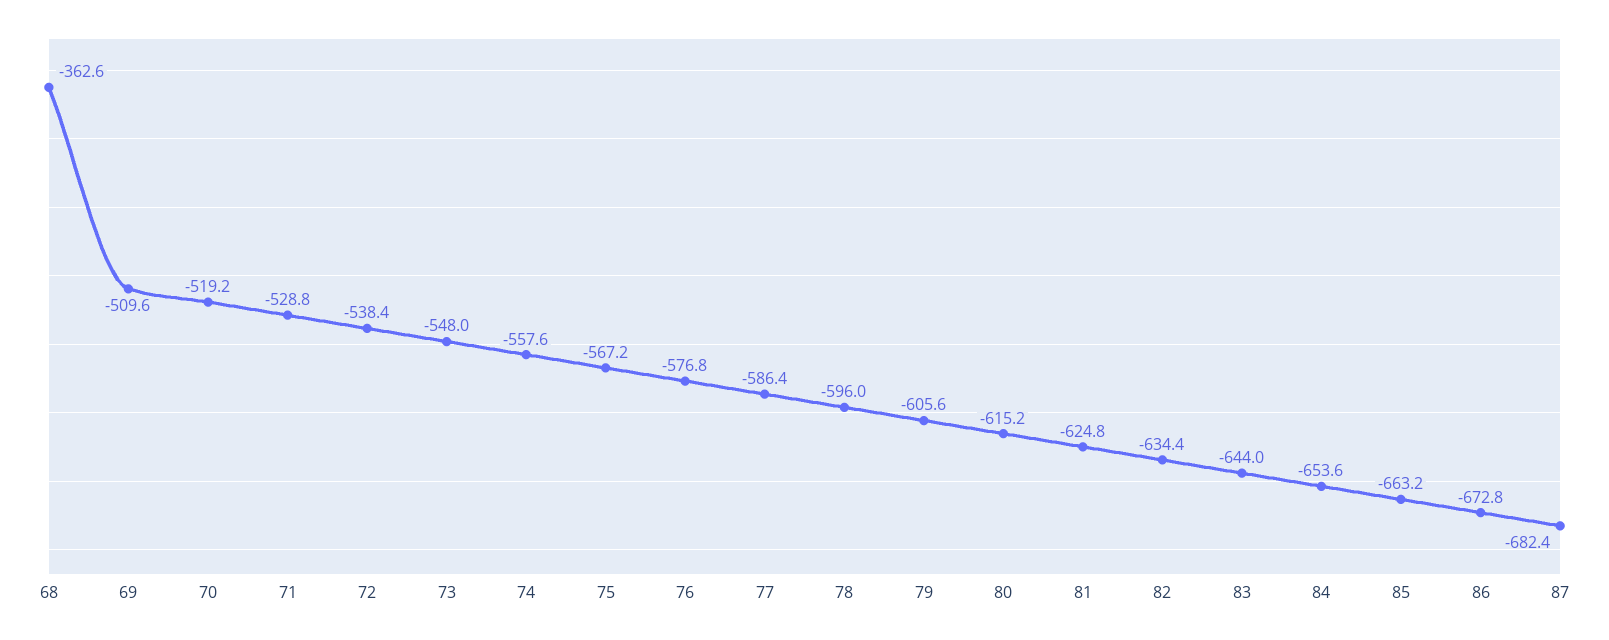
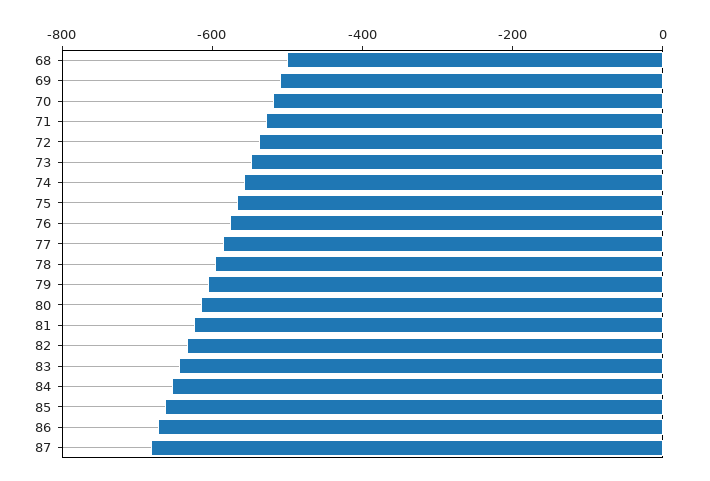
  {
-   "68": -362.6,
+   "68": -500,
    "69": -509.6,
    "70": -519.2,
    "71": -528.8,
    "72": -538.4,
    "73": -548,
    "74": -557.6,
    "75": -567.2,
    "76": -576.8,
    "77": -586.4,
    "78": -596,
    "79": -605.6,
    "80": -615.2,
    "81": -624.8,
    "82": -634.4,
    "83": -644,
    "84": -653.6,
    "85": -663.2,
    "86": -672.8,
    "87": -682.4
  }

